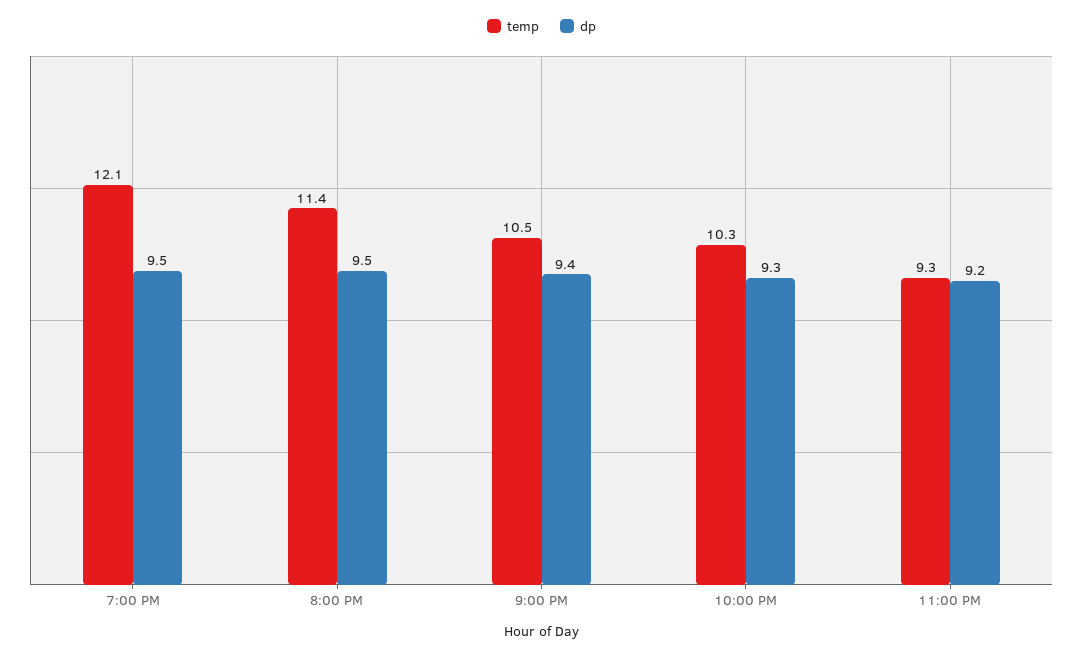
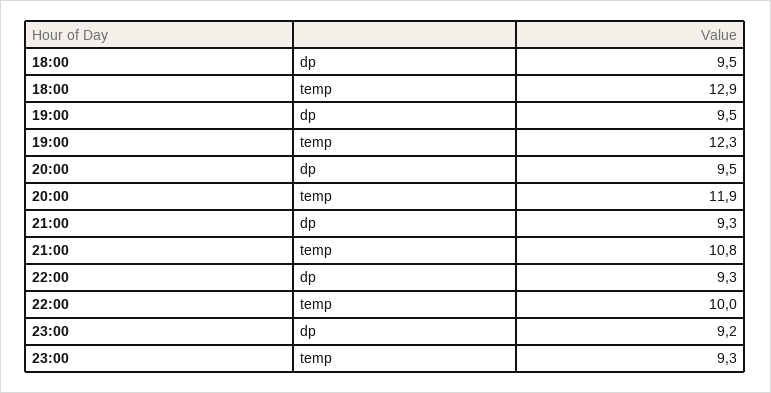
  {
    "temp": {
-     "7:00 PM": 12.1,
+     "7:00 PM": 12.3,
-     "8:00 PM": 11.4,
+     "8:00 PM": 11.9,
-     "9:00 PM": 10.5,
+     "9:00 PM": 10.8,
-     "10:00 PM": 10.3,
+     "10:00 PM": 10,
-     "11:00 PM": 9.3
+     "11:00 PM": 9.3,
+     "18:00": 12.9
    },
    "dp": {
      "7:00 PM": 9.5,
      "8:00 PM": 9.5,
-     "9:00 PM": 9.4,
+     "9:00 PM": 9.3,
      "10:00 PM": 9.3,
-     "11:00 PM": 9.2
+     "11:00 PM": 9.2,
+     "18:00": 9.5
    }
  }

